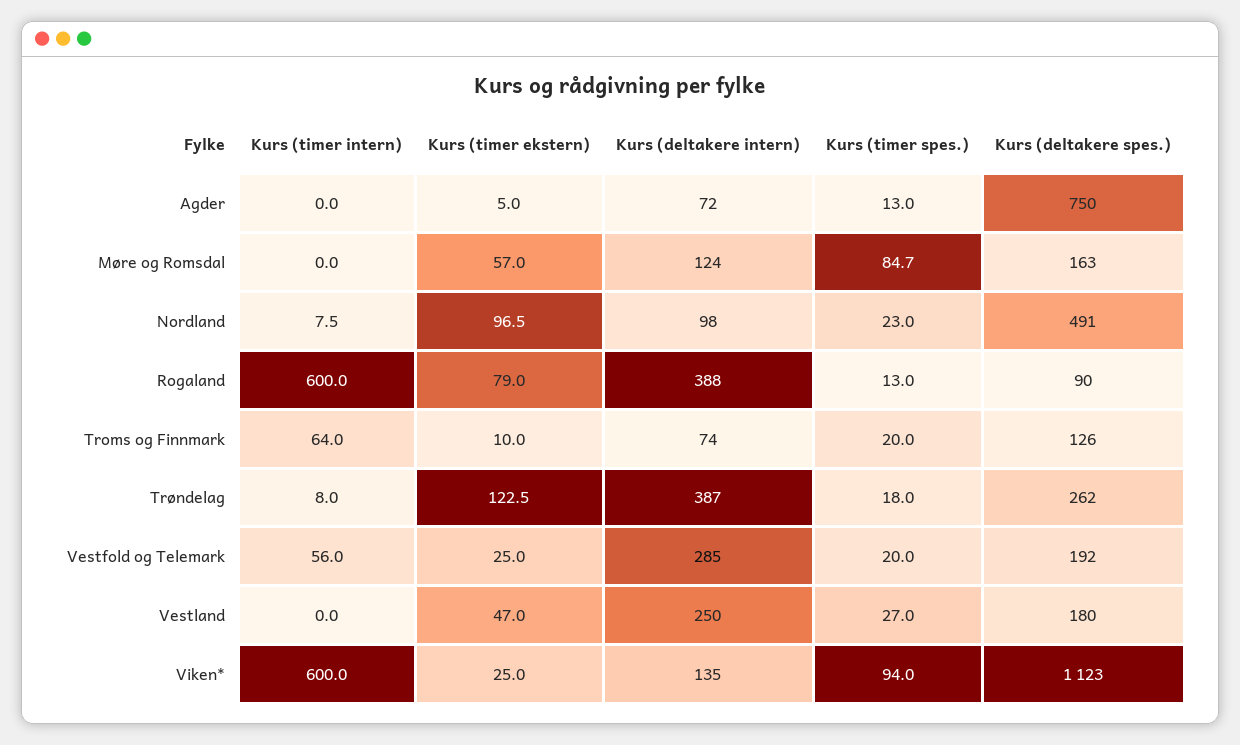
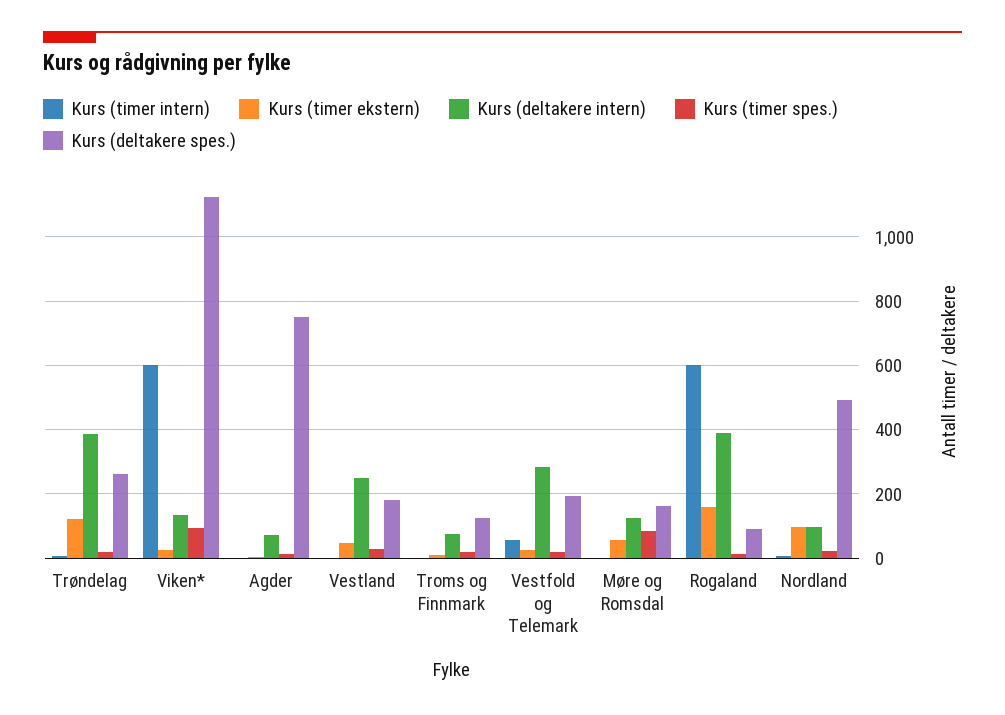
  {
    "Kurs (timer intern)": {
      "Agder": 0,
      "Møre og Romsdal": 0,
      "Nordland": 7.5,
      "Rogaland": 600,
-     "Troms og Finnmark": 64,
+     "Troms og Finnmark": 0,
      "Trøndelag": 8,
      "Vestfold og Telemark": 56,
      "Vestland": 0,
      "Viken*": 600
    },
    "Kurs (timer ekstern)": {
      "Agder": 5,
      "Møre og Romsdal": 57,
      "Nordland": 96.5,
-     "Rogaland": 79,
+     "Rogaland": 160,
      "Troms og Finnmark": 10,
      "Trøndelag": 122.5,
      "Vestfold og Telemark": 25,
      "Vestland": 47,
      "Viken*": 25
    },
    "Kurs (deltakere intern)": {
      "Agder": 72,
      "Møre og Romsdal": 124,
      "Nordland": 98,
      "Rogaland": 388,
      "Troms og Finnmark": 74,
      "Trøndelag": 387,
      "Vestfold og Telemark": 285,
      "Vestland": 250,
      "Viken*": 135
    },
    "Kurs (timer spes.)": {
      "Agder": 13,
      "Møre og Romsdal": 84.7,
      "Nordland": 23,
      "Rogaland": 13,
      "Troms og Finnmark": 20,
      "Trøndelag": 18,
      "Vestfold og Telemark": 20,
      "Vestland": 27,
      "Viken*": 94
    },
    "Kurs (deltakere spes.)": {
      "Agder": 750,
      "Møre og Romsdal": 163,
      "Nordland": 491,
      "Rogaland": 90,
      "Troms og Finnmark": 126,
      "Trøndelag": 262,
      "Vestfold og Telemark": 192,
      "Vestland": 180,
      "Viken*": 1123
    }
  }

